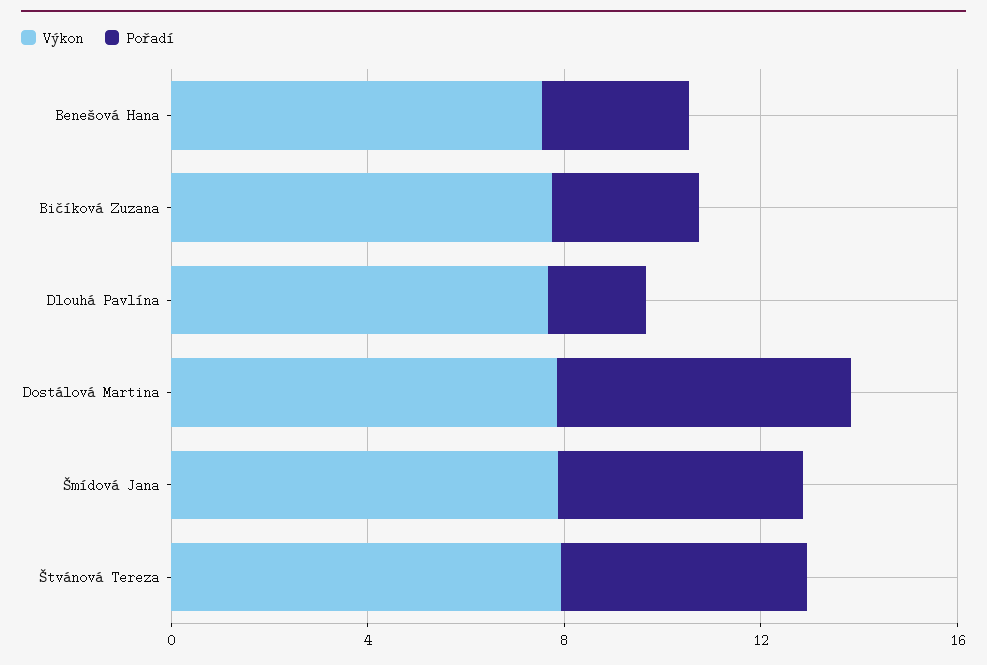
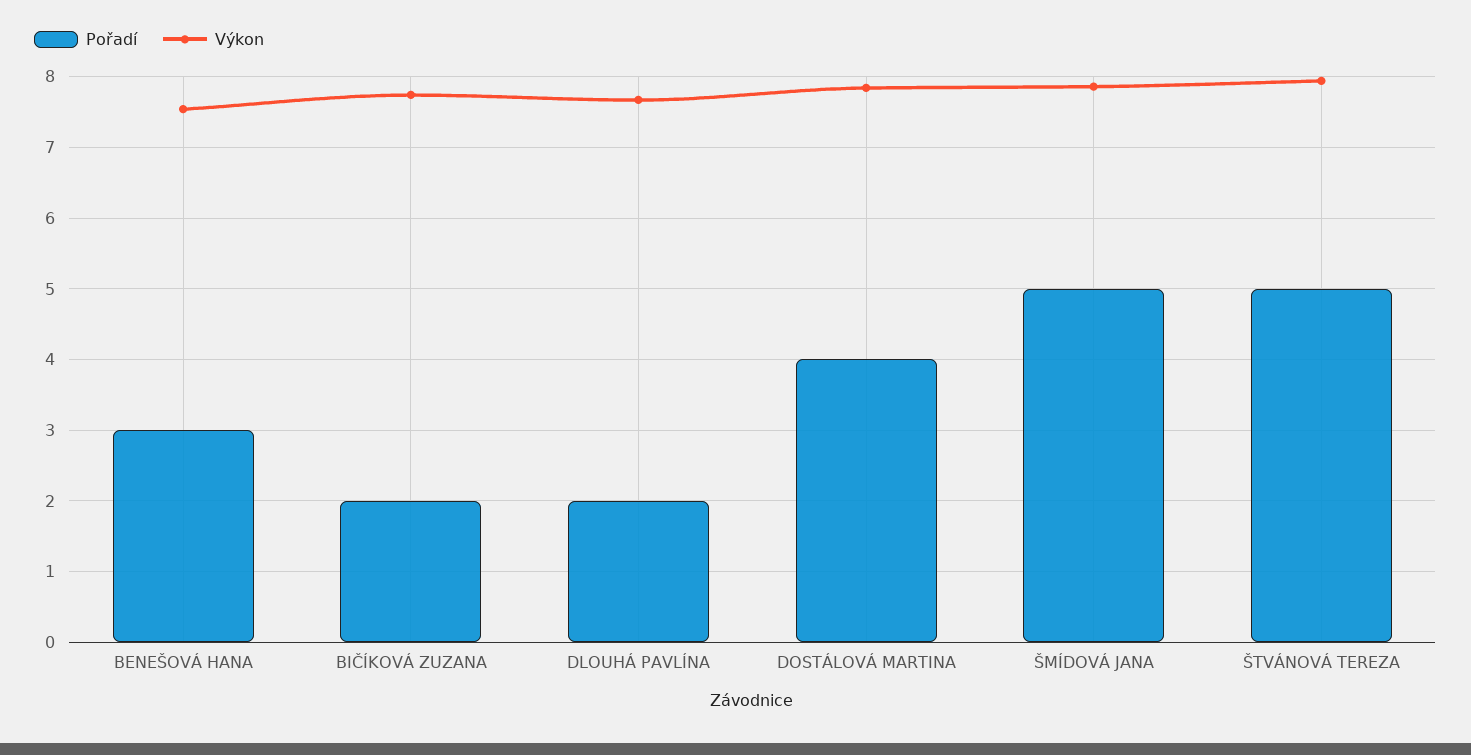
  {
    "Výkon": {
      "Benešová Hana": 7.5,
      "Bičíková Zuzana": 7.7,
      "Dlouhá Pavlína": 7.7,
      "Dostálová Martina": 7.8,
      "Šmídová Jana": 7.9,
      "Štvánová Tereza": 7.9
    },
    "Pořadí": {
      "Benešová Hana": 3,
-     "Bičíková Zuzana": 3,
+     "Bičíková Zuzana": 2,
      "Dlouhá Pavlína": 2,
-     "Dostálová Martina": 6,
+     "Dostálová Martina": 4,
      "Šmídová Jana": 5,
      "Štvánová Tereza": 5
    }
  }

